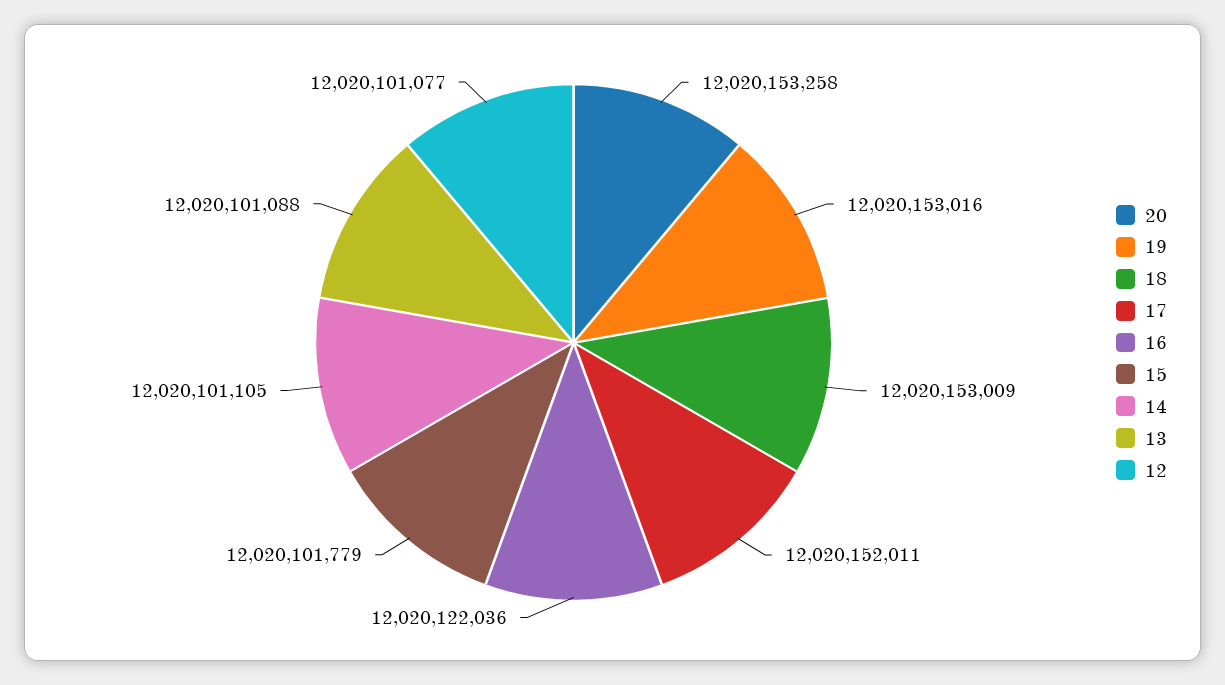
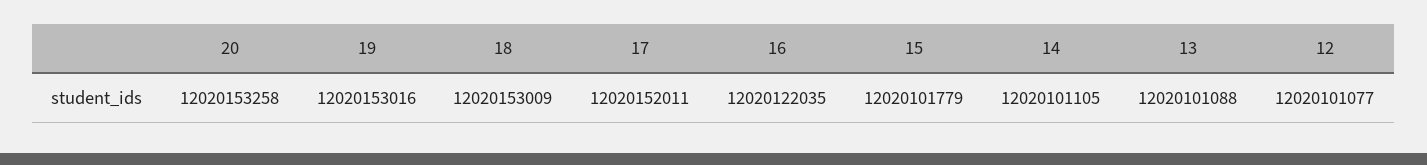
  {
    "20": 12020153258,
    "19": 12020153016,
    "18": 12020153009,
    "17": 12020152011,
-   "16": 12020122036,
+   "16": 12020122035,
    "15": 12020101779,
    "14": 12020101105,
    "13": 12020101088,
    "12": 12020101077
  }

